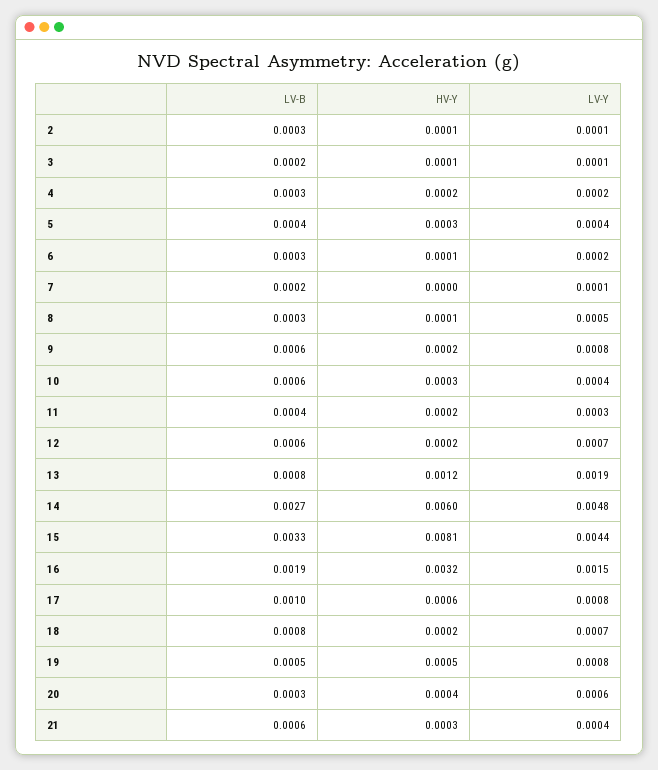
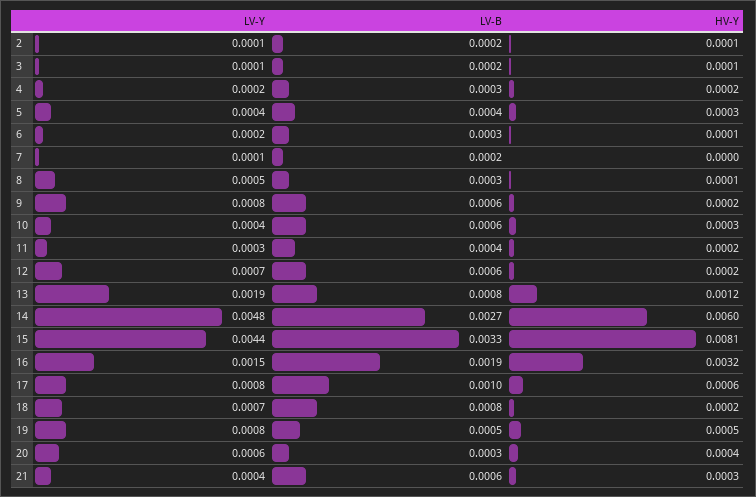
  {
    "LV-B": {
-     "2": 0.0003,
+     "2": 0.0002,
      "3": 0.0002,
      "4": 0.0003,
      "5": 0.0004,
      "6": 0.0003,
      "7": 0.0002,
      "8": 0.0003,
      "9": 0.0006,
      "10": 0.0006,
      "11": 0.0004,
      "12": 0.0006,
      "13": 0.0008,
      "14": 0.0027,
      "15": 0.0033,
      "16": 0.0019,
      "17": 0.001,
      "18": 0.0008,
      "19": 0.0005,
      "20": 0.0003,
      "21": 0.0006
    },
    "HV-Y": {
      "2": 0.0001,
      "3": 0.0001,
      "4": 0.0002,
      "5": 0.0003,
      "6": 0.0001,
      "7": 0,
      "8": 0.0001,
      "9": 0.0002,
      "10": 0.0003,
      "11": 0.0002,
      "12": 0.0002,
      "13": 0.0012,
      "14": 0.006,
      "15": 0.0081,
      "16": 0.0032,
      "17": 0.0006,
      "18": 0.0002,
      "19": 0.0005,
      "20": 0.0004,
      "21": 0.0003
    },
    "LV-Y": {
      "2": 0.0001,
      "3": 0.0001,
      "4": 0.0002,
      "5": 0.0004,
      "6": 0.0002,
      "7": 0.0001,
      "8": 0.0005,
      "9": 0.0008,
      "10": 0.0004,
      "11": 0.0003,
      "12": 0.0007,
      "13": 0.0019,
      "14": 0.0048,
      "15": 0.0044,
      "16": 0.0015,
      "17": 0.0008,
      "18": 0.0007,
      "19": 0.0008,
      "20": 0.0006,
      "21": 0.0004
    }
  }

